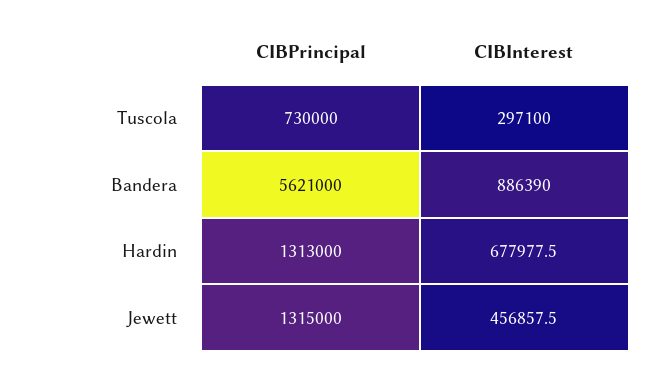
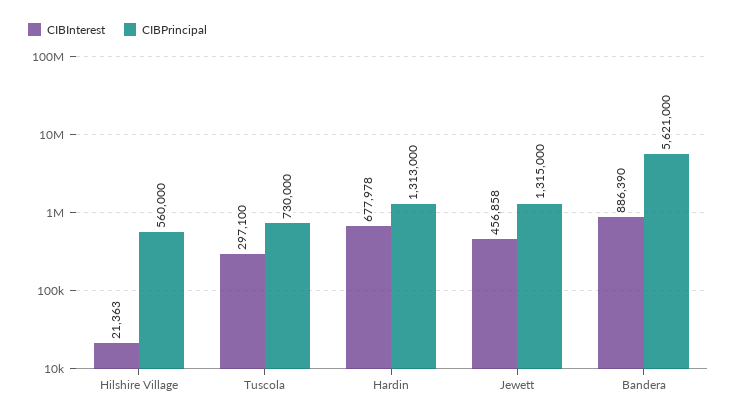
  {
    "CIBPrincipal": {
      "Tuscola": 730000,
      "Bandera": 5621000,
      "Hardin": 1313000,
-     "Jewett": 1315000
+     "Jewett": 1315000,
+     "Hilshire Village": 560000
    },
    "CIBInterest": {
      "Tuscola": 297100,
      "Bandera": 886390,
      "Hardin": 677977.5,
-     "Jewett": 456857.5
+     "Jewett": 456857.5,
+     "Hilshire Village": 21363
    }
  }

